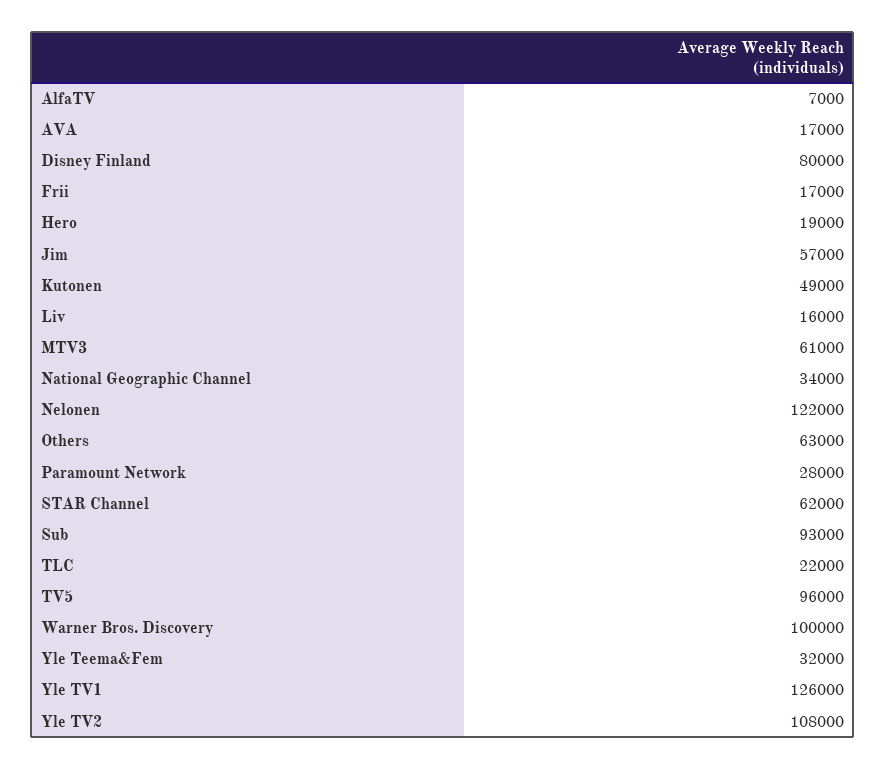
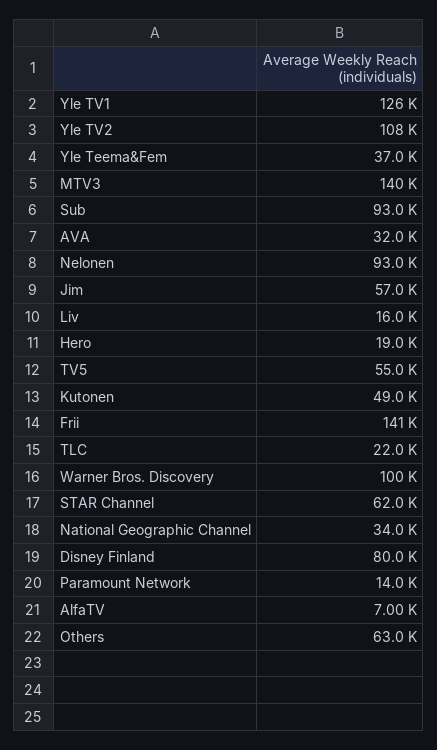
  {
    "AlfaTV": 7000,
-   "AVA": 17000,
+   "AVA": 32000,
    "Disney Finland": 80000,
-   "Frii": 17000,
+   "Frii": 141000,
    "Hero": 19000,
    "Jim": 57000,
    "Kutonen": 49000,
    "Liv": 16000,
-   "MTV3": 61000,
+   "MTV3": 140000,
    "National Geographic Channel": 34000,
-   "Nelonen": 122000,
+   "Nelonen": 93000,
    "Others": 63000,
-   "Paramount Network": 28000,
+   "Paramount Network": 14000,
    "STAR Channel": 62000,
    "Sub": 93000,
    "TLC": 22000,
-   "TV5": 96000,
+   "TV5": 55000,
    "Warner Bros. Discovery": 100000,
-   "Yle Teema&Fem": 32000,
+   "Yle Teema&Fem": 37000,
    "Yle TV1": 126000,
    "Yle TV2": 108000
  }

